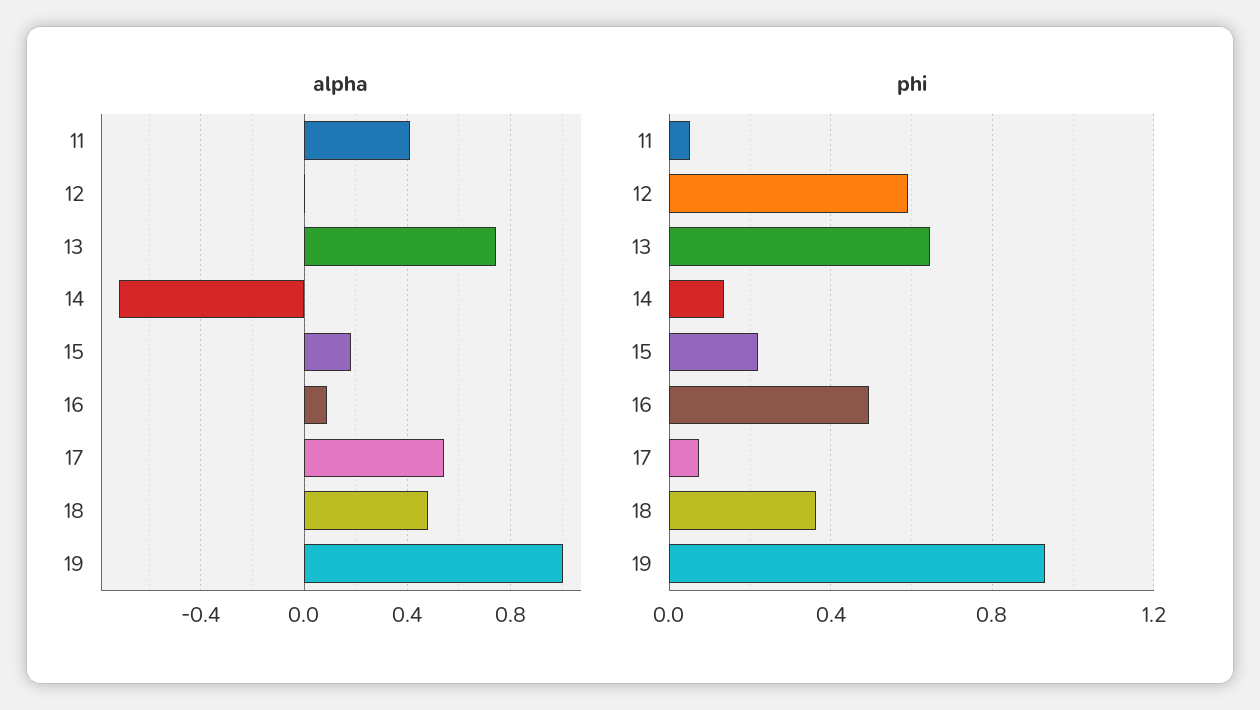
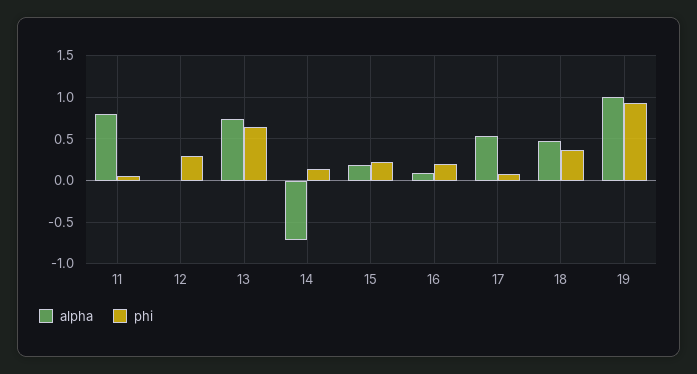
  {
    "alpha": {
-     "11": 0.4,
+     "11": 0.8,
      "12": 0,
      "13": 0.75,
      "14": -0.7,
      "15": 0.2,
      "16": 0.1,
      "17": 0.55,
      "18": 0.5,
      "19": 1
    },
    "phi": {
      "11": 0.05,
-     "12": 0.6,
+     "12": 0.3,
      "13": 0.65,
      "14": 0.15,
      "15": 0.2,
-     "16": 0.5,
+     "16": 0.2,
      "17": 0.05,
      "18": 0.35,
      "19": 0.95
    }
  }

